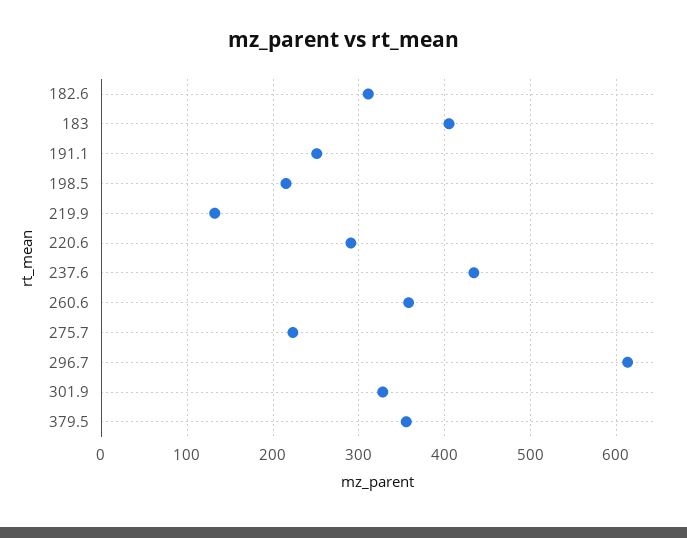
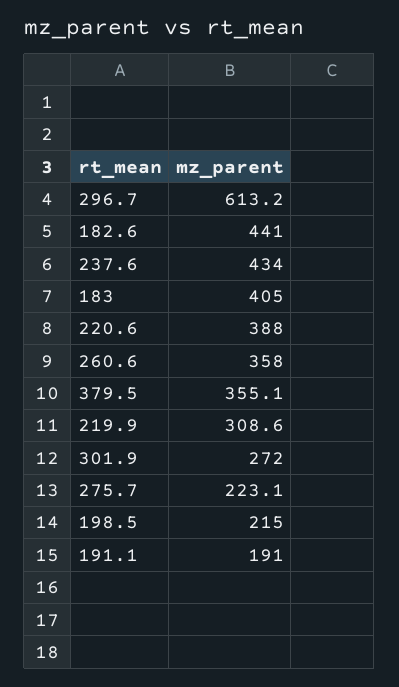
  {
-   "182.6": 310,
+   "182.6": 441,
    "183": 405,
-   "191.1": 250,
+   "191.1": 191,
    "198.5": 215,
-   "219.9": 130,
+   "219.9": 308.6,
-   "220.6": 290,
+   "220.6": 388,
    "237.6": 434,
    "260.6": 358,
    "275.7": 223.1,
    "296.7": 613.2,
-   "301.9": 330,
+   "301.9": 272,
    "379.5": 355.1
  }

